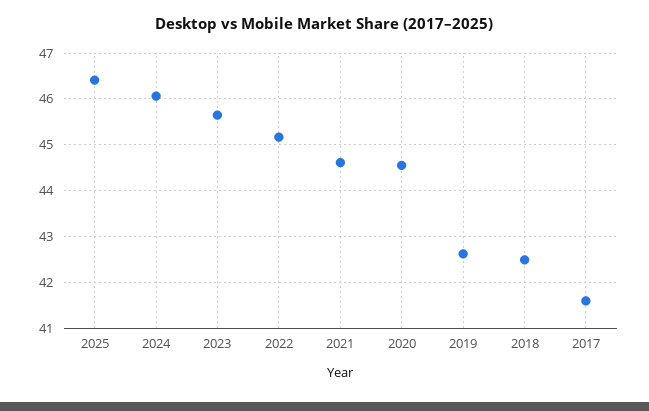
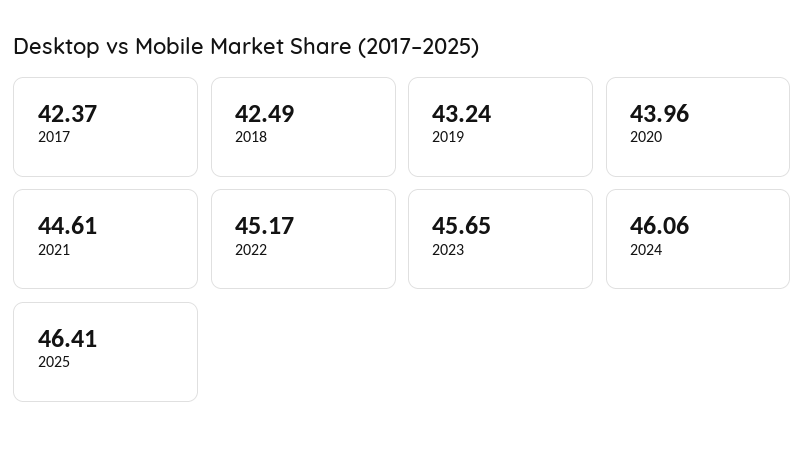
  {
    "2025": 46.41,
    "2024": 46.06,
    "2023": 45.65,
    "2022": 45.17,
    "2021": 44.61,
-   "2020": 44.6,
+   "2020": 43.96,
-   "2019": 42.6,
+   "2019": 43.24,
    "2018": 42.49,
-   "2017": 41.6
+   "2017": 42.37
  }

